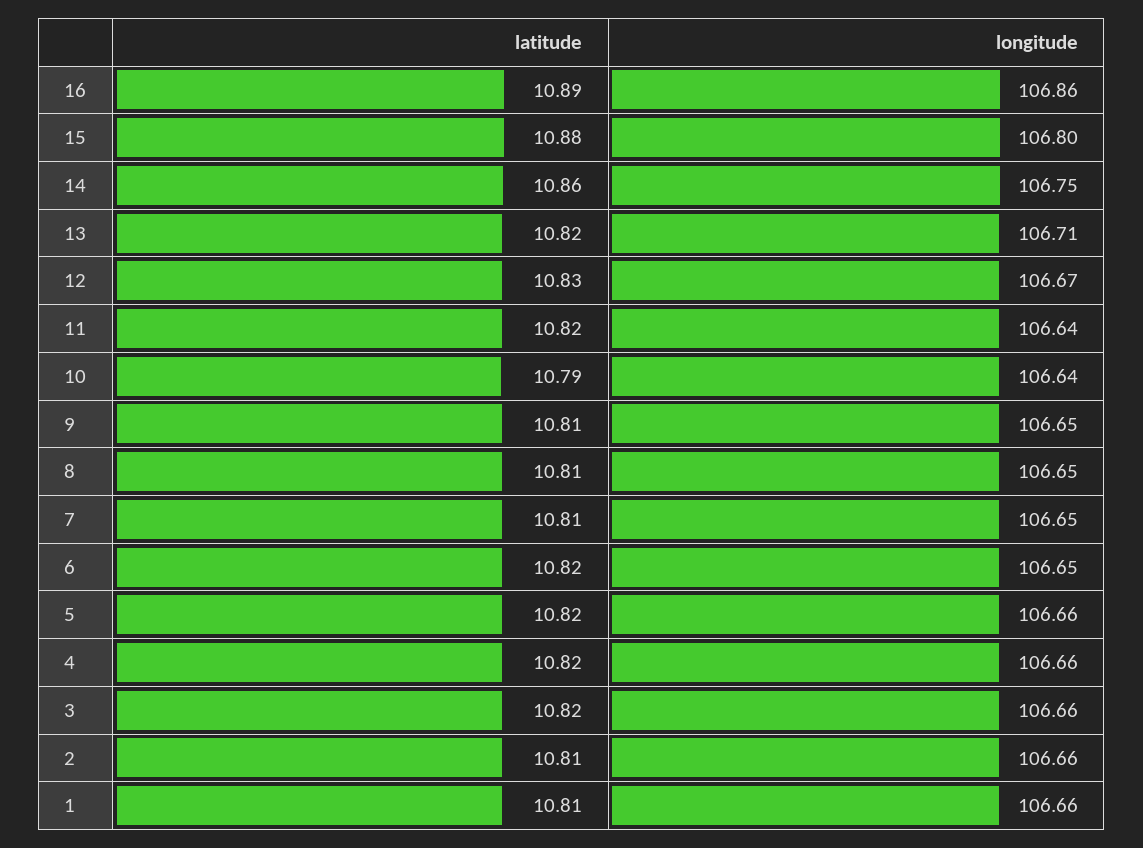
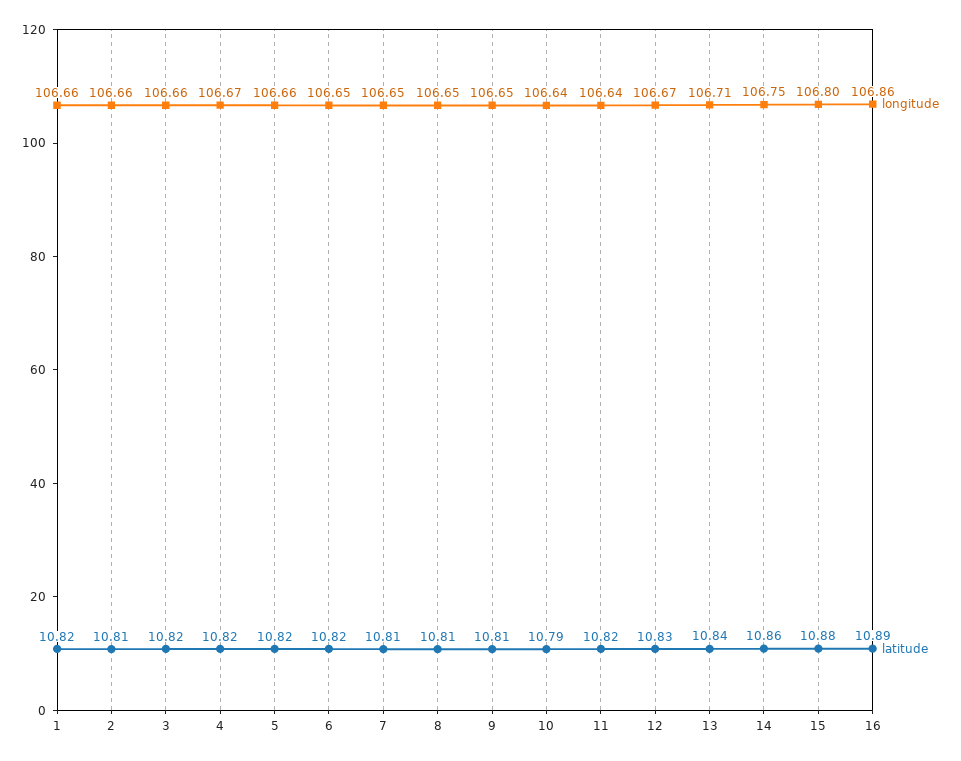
  {
    "latitude": {
      "16": 10.89,
      "15": 10.88,
      "14": 10.86,
-     "13": 10.82,
+     "13": 10.84,
      "12": 10.83,
      "11": 10.82,
      "10": 10.79,
      "9": 10.81,
      "8": 10.81,
      "7": 10.81,
      "6": 10.82,
      "5": 10.82,
      "4": 10.82,
      "3": 10.82,
      "2": 10.81,
-     "1": 10.81
+     "1": 10.82
    },
    "longitude": {
      "16": 106.86,
      "15": 106.8,
      "14": 106.75,
      "13": 106.71,
      "12": 106.67,
      "11": 106.64,
      "10": 106.64,
      "9": 106.65,
      "8": 106.65,
      "7": 106.65,
      "6": 106.65,
      "5": 106.66,
-     "4": 106.66,
+     "4": 106.67,
      "3": 106.66,
      "2": 106.66,
      "1": 106.66
    }
  }

